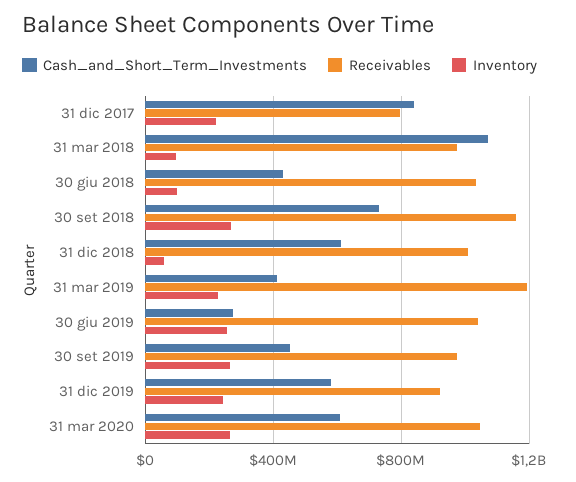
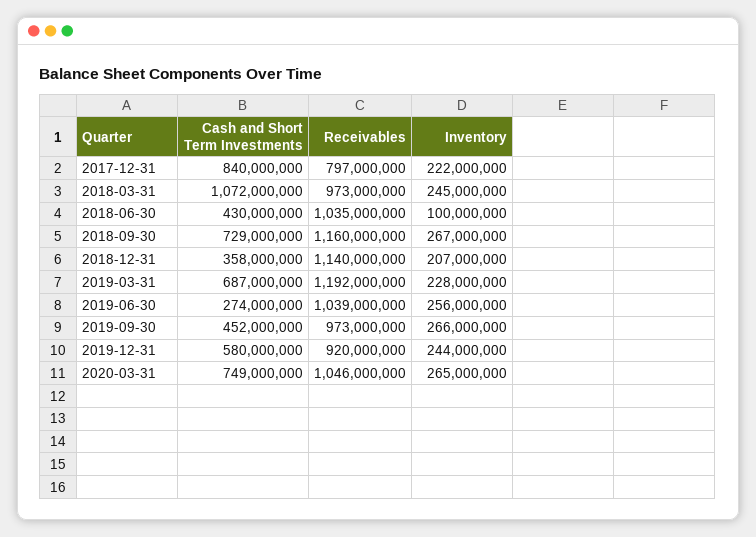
  {
    "Cash_and_Short_Term_Investments": {
      "31 dic 2017": 840000000,
      "31 mar 2018": 1072000000,
      "30 giu 2018": 430000000,
      "30 set 2018": 729000000,
-     "31 dic 2018": 600000000,
+     "31 dic 2018": 358000000,
-     "31 mar 2019": 400000000,
+     "31 mar 2019": 687000000,
      "30 giu 2019": 274000000,
      "30 set 2019": 452000000,
      "31 dic 2019": 580000000,
-     "31 mar 2020": 600000000
+     "31 mar 2020": 749000000
    },
    "Receivables": {
      "31 dic 2017": 797000000,
      "31 mar 2018": 973000000,
      "30 giu 2018": 1035000000,
      "30 set 2018": 1160000000,
-     "31 dic 2018": 1000000000,
+     "31 dic 2018": 1140000000,
      "31 mar 2019": 1192000000,
      "30 giu 2019": 1039000000,
      "30 set 2019": 973000000,
      "31 dic 2019": 920000000,
      "31 mar 2020": 1046000000
    },
    "Inventory": {
      "31 dic 2017": 222000000,
-     "31 mar 2018": 100000000,
+     "31 mar 2018": 245000000,
      "30 giu 2018": 100000000,
      "30 set 2018": 267000000,
-     "31 dic 2018": 50000000,
+     "31 dic 2018": 207000000,
      "31 mar 2019": 228000000,
      "30 giu 2019": 256000000,
      "30 set 2019": 266000000,
      "31 dic 2019": 244000000,
      "31 mar 2020": 265000000
    }
  }

